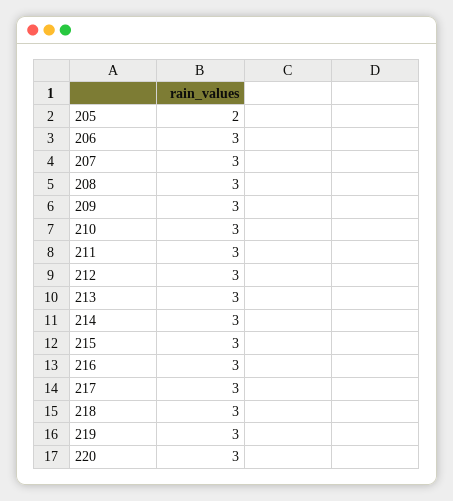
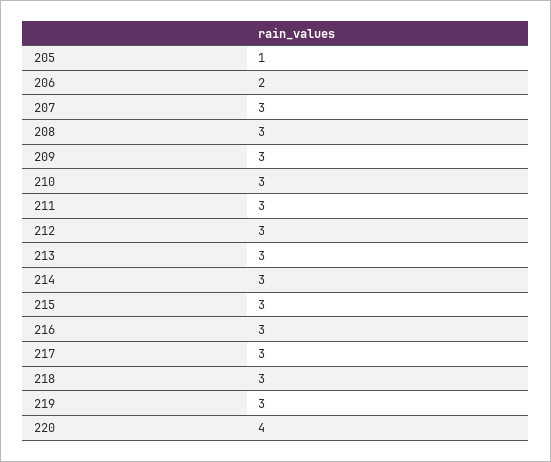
  {
-   "205": 2,
+   "205": 1,
-   "206": 3,
+   "206": 2,
    "207": 3,
    "208": 3,
    "209": 3,
    "210": 3,
    "211": 3,
    "212": 3,
    "213": 3,
    "214": 3,
    "215": 3,
    "216": 3,
    "217": 3,
    "218": 3,
    "219": 3,
-   "220": 3
+   "220": 4
  }

